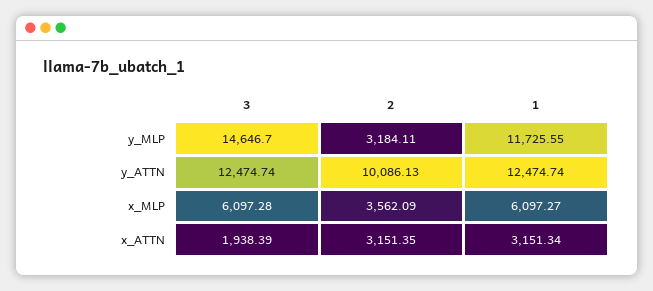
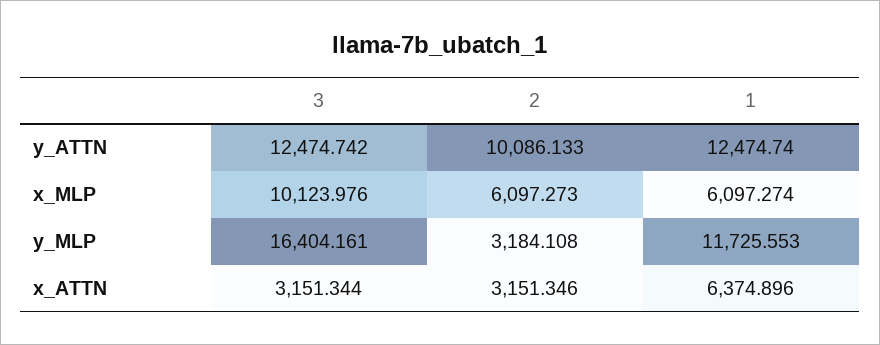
  {
    "3": {
-     "y_MLP": 14646.7,
+     "y_MLP": 16404.161,
      "y_ATTN": 12474.742,
-     "x_MLP": 6097.28,
+     "x_MLP": 10123.976,
-     "x_ATTN": 1938.39
+     "x_ATTN": 3151.344
    },
    "2": {
      "y_MLP": 3184.108,
      "y_ATTN": 10086.133,
-     "x_MLP": 3562.09,
+     "x_MLP": 6097.273,
      "x_ATTN": 3151.346
    },
    "1": {
      "y_MLP": 11725.553,
      "y_ATTN": 12474.74,
      "x_MLP": 6097.274,
-     "x_ATTN": 3151.34
+     "x_ATTN": 6374.896
    }
  }

